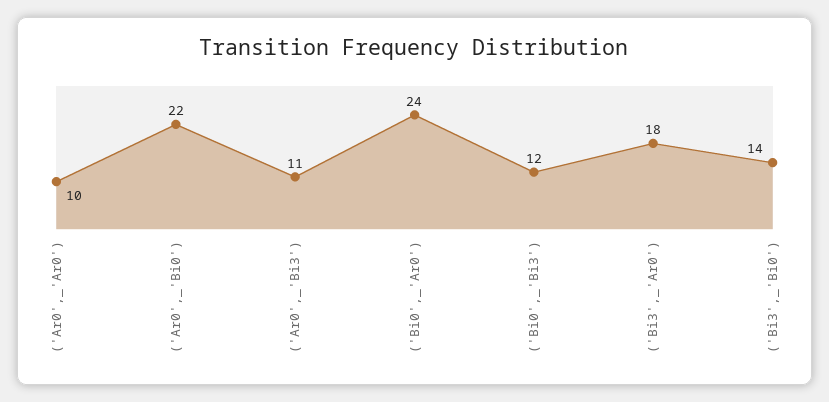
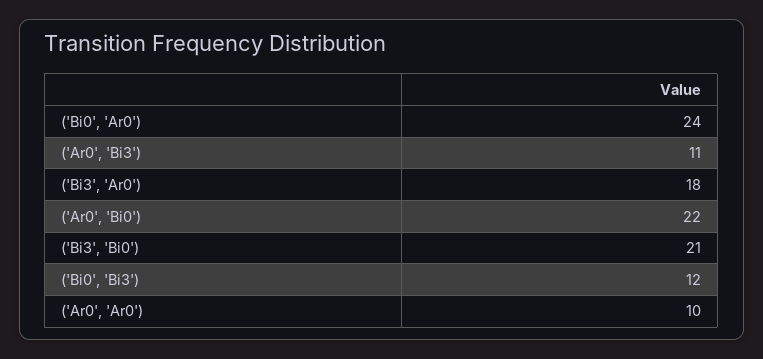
  {
    "('Ar0',_'Ar0')": 10,
    "('Ar0',_'Bi0')": 22,
    "('Ar0',_'Bi3')": 11,
    "('Bi0',_'Ar0')": 24,
    "('Bi0',_'Bi3')": 12,
    "('Bi3',_'Ar0')": 18,
-   "('Bi3',_'Bi0')": 14
+   "('Bi3',_'Bi0')": 21
  }

